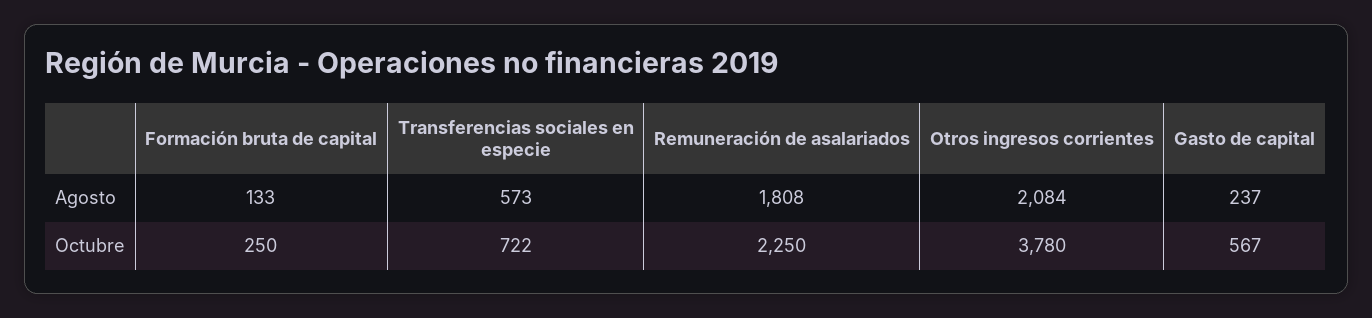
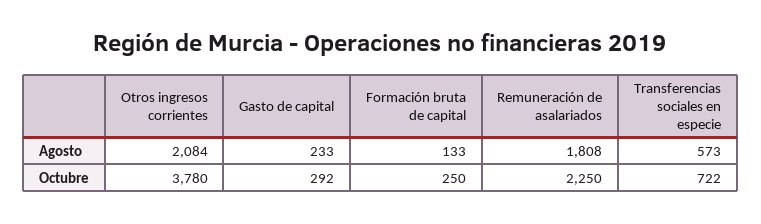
  {
    "Formación bruta de capital": {
      "Agosto": 133,
      "Octubre": 250
    },
    "Transferencias sociales en especie": {
      "Agosto": 573,
      "Octubre": 722
    },
    "Remuneración de asalariados": {
      "Agosto": 1808,
      "Octubre": 2250
    },
    "Otros ingresos corrientes": {
      "Agosto": 2084,
      "Octubre": 3780
    },
    "Gasto de capital": {
-     "Agosto": 237,
+     "Agosto": 233,
-     "Octubre": 567
+     "Octubre": 292
    }
  }

